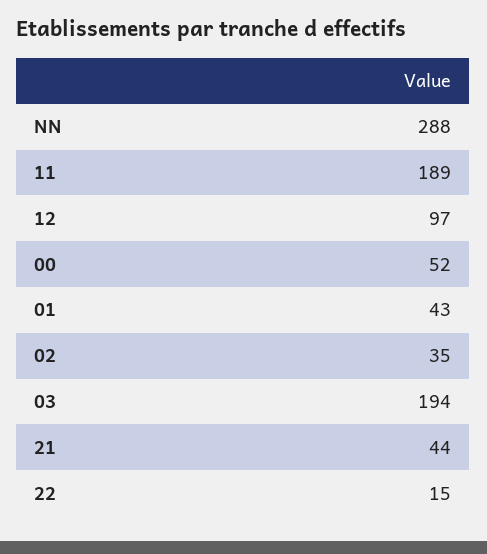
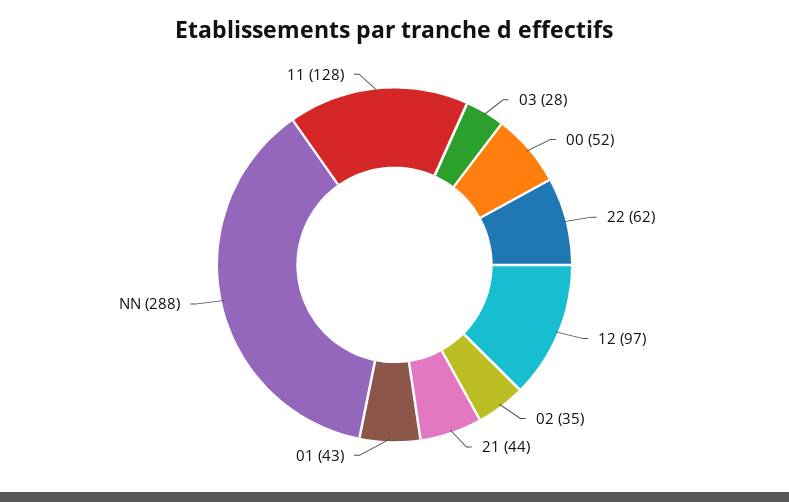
  {
    "NN": 288,
-   "11": 189,
+   "11": 128,
    "12": 97,
    "00": 52,
    "01": 43,
    "02": 35,
-   "03": 194,
+   "03": 28,
    "21": 44,
-   "22": 15
+   "22": 62
  }

